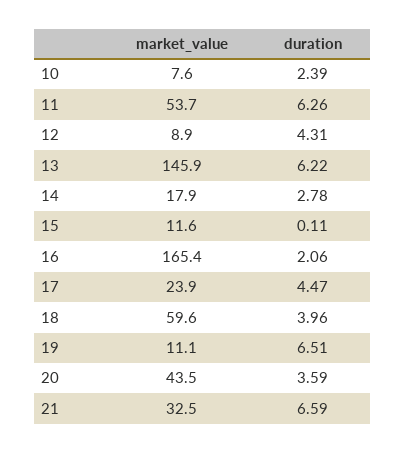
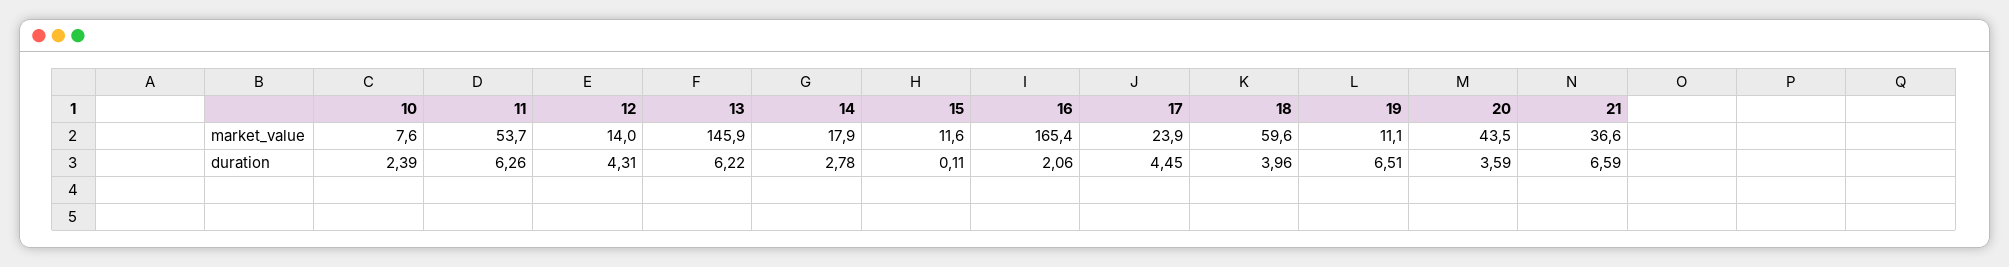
  {
    "market_value": {
      "10": 7.6,
      "11": 53.7,
-     "12": 8.9,
+     "12": 14,
      "13": 145.9,
      "14": 17.9,
      "15": 11.6,
      "16": 165.4,
      "17": 23.9,
      "18": 59.6,
      "19": 11.1,
      "20": 43.5,
-     "21": 32.5
+     "21": 36.6
    },
    "duration": {
      "10": 2.39,
      "11": 6.26,
      "12": 4.31,
      "13": 6.22,
      "14": 2.78,
      "15": 0.11,
      "16": 2.06,
-     "17": 4.47,
+     "17": 4.45,
      "18": 3.96,
      "19": 6.51,
      "20": 3.59,
      "21": 6.59
    }
  }

